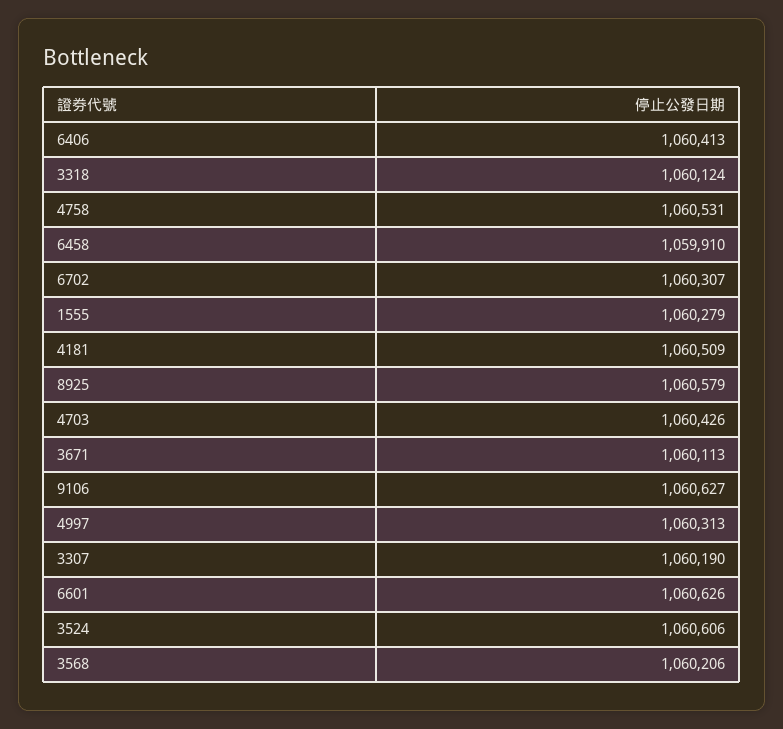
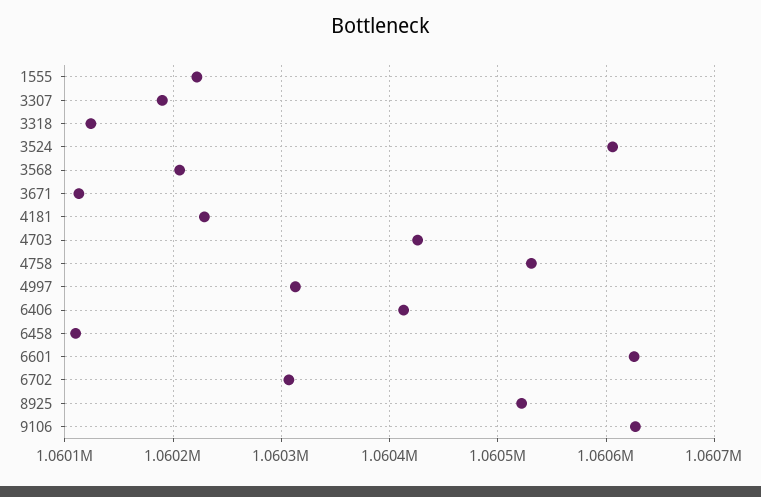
  {
    "6406": 1060413,
    "3318": 1060124,
    "4758": 1060531,
-   "6458": 1059910,
+   "6458": 1060110,
    "6702": 1060307,
-   "1555": 1060279,
+   "1555": 1060220,
-   "4181": 1060509,
+   "4181": 1060230,
-   "8925": 1060579,
+   "8925": 1060520,
    "4703": 1060426,
    "3671": 1060113,
    "9106": 1060627,
    "4997": 1060313,
    "3307": 1060190,
    "6601": 1060626,
    "3524": 1060606,
    "3568": 1060206
  }

